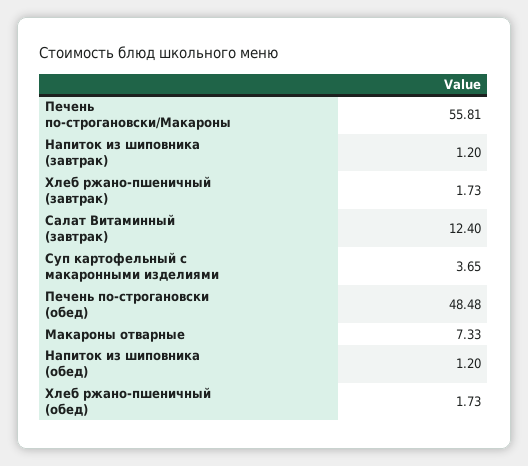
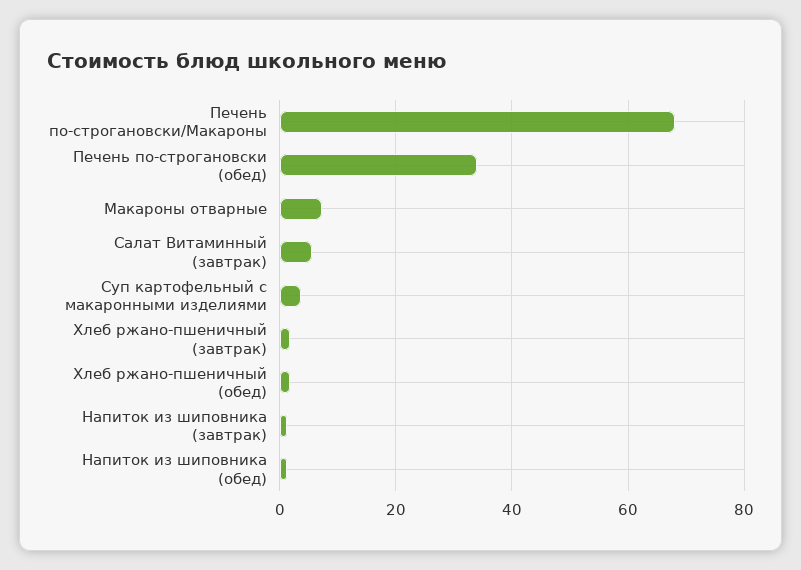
  {
-   "Печень по-строгановски/Макароны": 55.81,
+   "Печень по-строгановски/Макароны": 68,
    "Напиток из шиповника (завтрак)": 1.2,
    "Хлеб ржано-пшеничный (завтрак)": 1.73,
-   "Салат Витаминный (завтрак)": 12.4,
+   "Салат Витаминный (завтрак)": 6,
    "Суп картофельный с макаронными изделиями": 3.65,
-   "Печень по-строгановски (обед)": 48.48,
+   "Печень по-строгановски (обед)": 34,
    "Макароны отварные": 7.33,
    "Напиток из шиповника (обед)": 1.2,
    "Хлеб ржано-пшеничный (обед)": 1.73
  }

